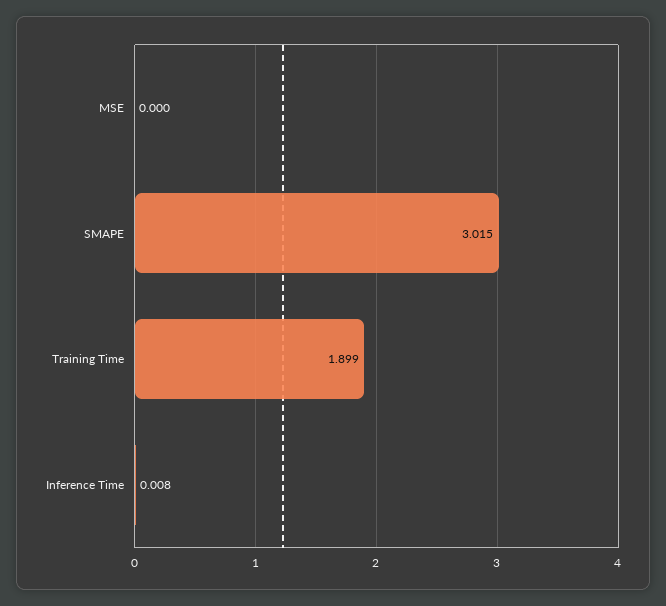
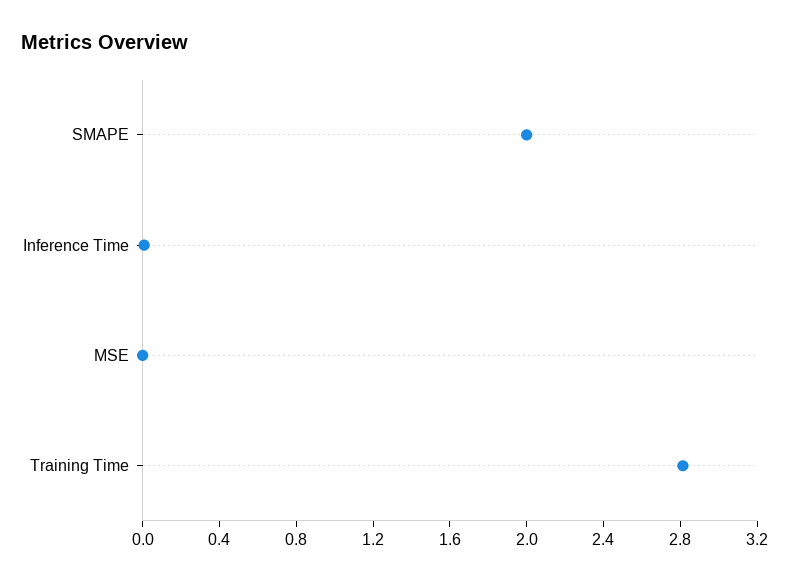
  {
    "MSE": 0,
-   "SMAPE": 3.015,
+   "SMAPE": 2,
-   "Training Time": 1.899,
+   "Training Time": 2.8,
    "Inference Time": 0.008
  }

